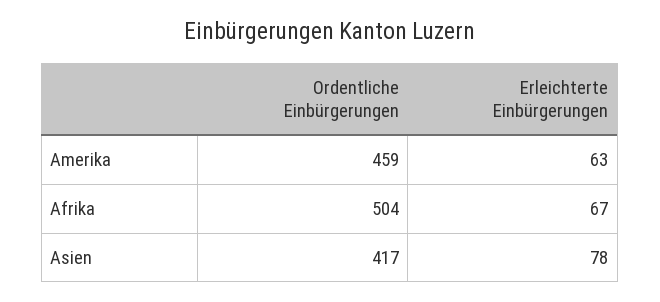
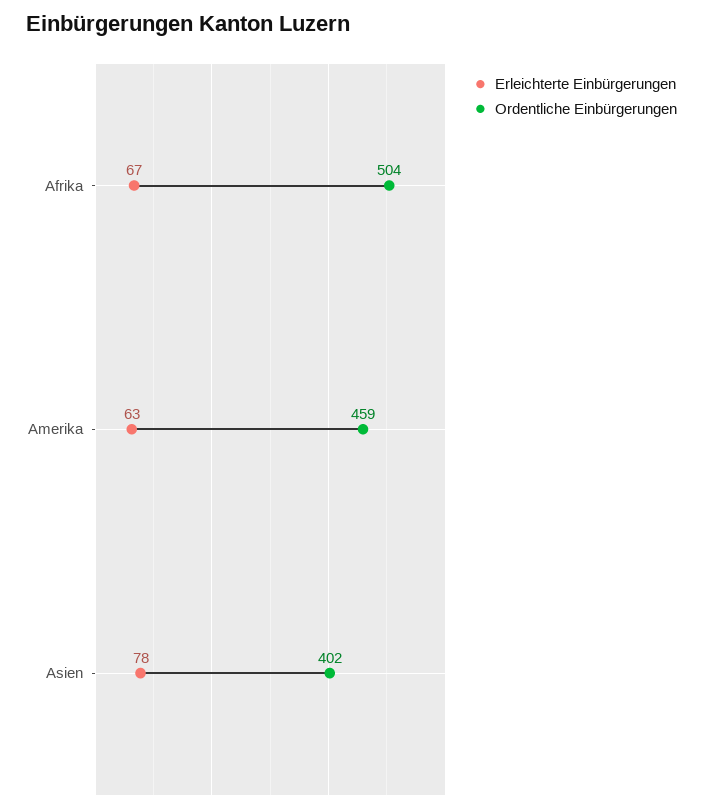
  {
    "Ordentliche Einbürgerungen": {
      "Amerika": 459,
      "Afrika": 504,
-     "Asien": 417
+     "Asien": 402
    },
    "Erleichterte Einbürgerungen": {
      "Amerika": 63,
      "Afrika": 67,
      "Asien": 78
    }
  }

